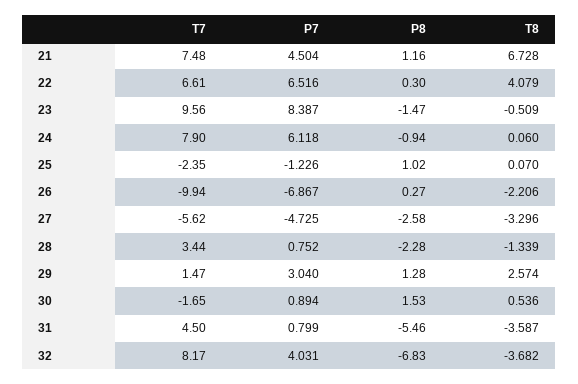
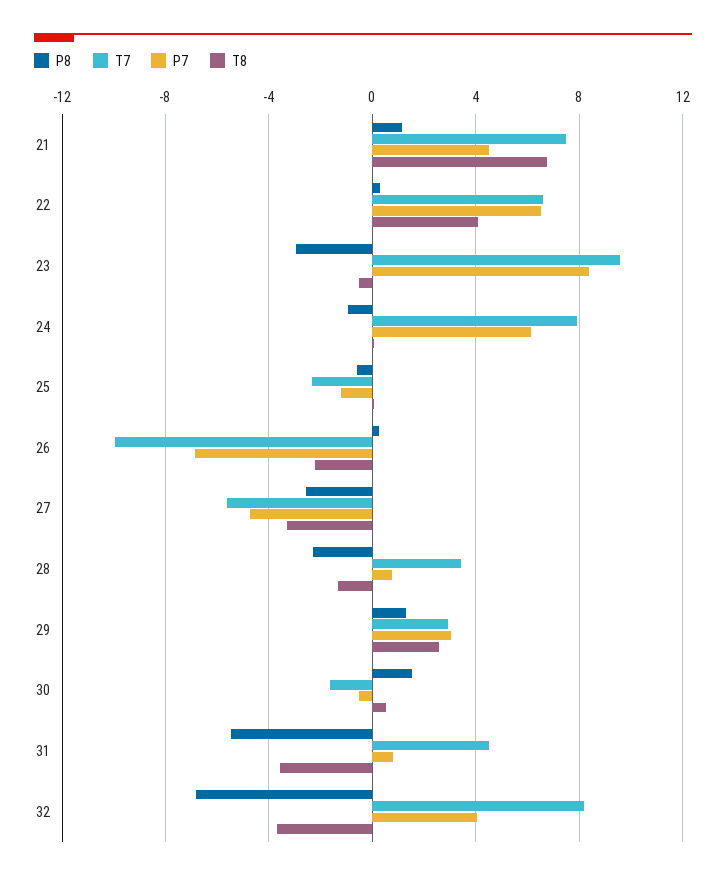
  {
    "T7": {
      "21": 7.48,
      "22": 6.61,
      "23": 9.56,
      "24": 7.9,
      "25": -2.35,
      "26": -9.94,
      "27": -5.62,
      "28": 3.44,
-     "29": 1.47,
+     "29": 3,
      "30": -1.65,
      "31": 4.5,
      "32": 8.17
    },
    "P7": {
      "21": 4.504,
      "22": 6.516,
      "23": 8.387,
      "24": 6.118,
      "25": -1.226,
      "26": -6.867,
      "27": -4.725,
      "28": 0.752,
      "29": 3.04,
-     "30": 0.894,
+     "30": -0.5,
      "31": 0.799,
      "32": 4.031
    },
    "P8": {
      "21": 1.16,
      "22": 0.3,
-     "23": -1.47,
+     "23": -3,
      "24": -0.94,
-     "25": 1.02,
+     "25": -0.5,
      "26": 0.27,
      "27": -2.58,
      "28": -2.28,
      "29": 1.28,
      "30": 1.53,
      "31": -5.46,
      "32": -6.83
    },
    "T8": {
      "21": 6.728,
      "22": 4.079,
      "23": -0.509,
      "24": 0.06,
      "25": 0.07,
      "26": -2.206,
      "27": -3.296,
      "28": -1.339,
      "29": 2.574,
      "30": 0.536,
      "31": -3.587,
      "32": -3.682
    }
  }

